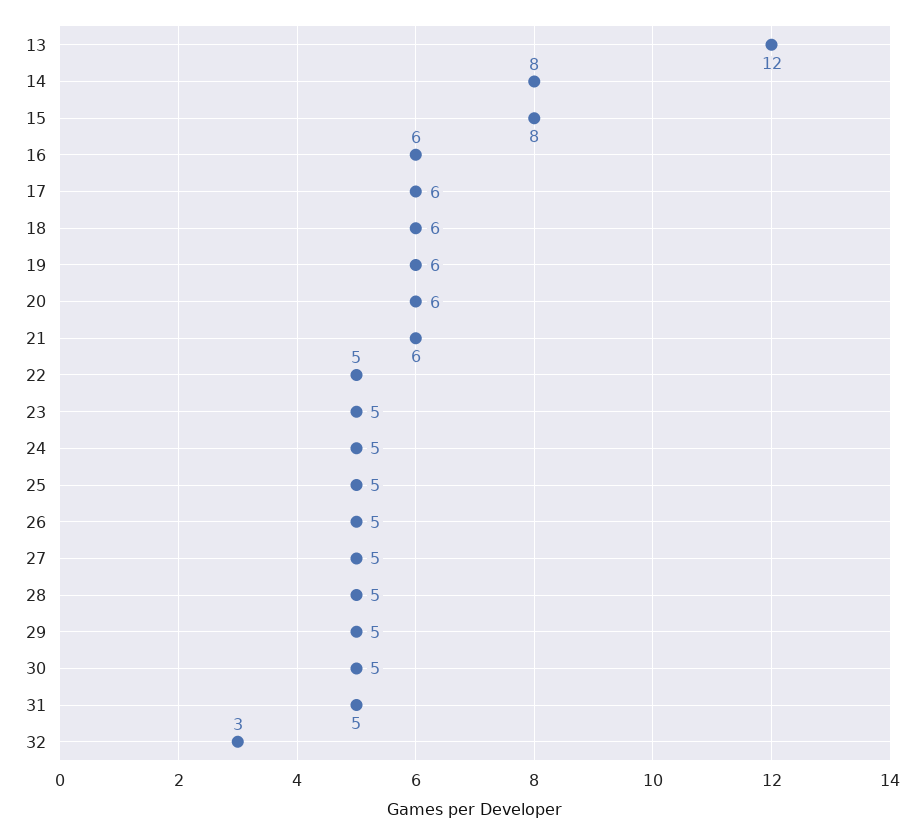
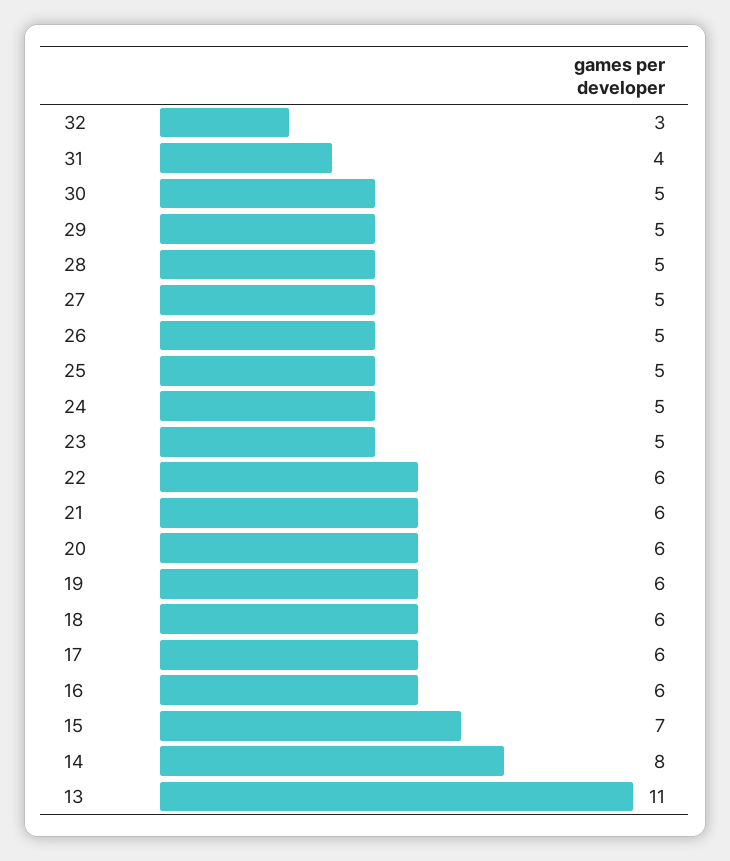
  {
-   "13": 12,
+   "13": 11,
    "14": 8,
-   "15": 8,
+   "15": 7,
    "16": 6,
    "17": 6,
    "18": 6,
    "19": 6,
    "20": 6,
    "21": 6,
-   "22": 5,
+   "22": 6,
    "23": 5,
    "24": 5,
    "25": 5,
    "26": 5,
    "27": 5,
    "28": 5,
    "29": 5,
    "30": 5,
-   "31": 5,
+   "31": 4,
    "32": 3
  }

